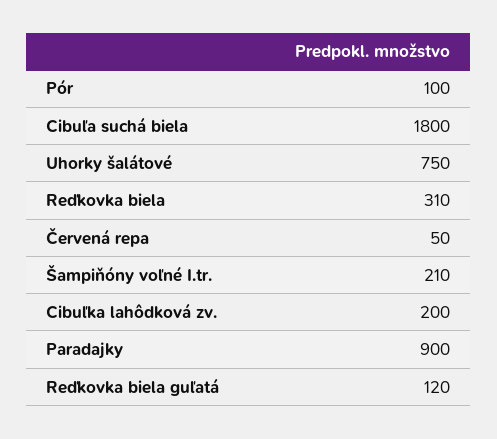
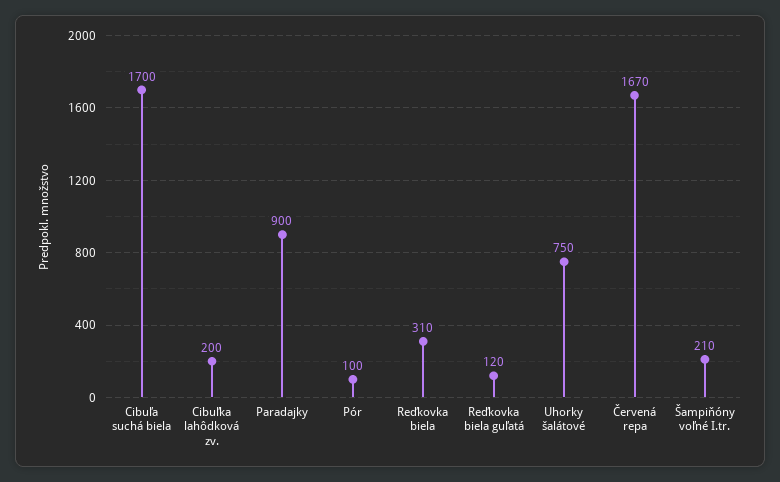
  {
    "Pór": 100,
-   "Cibuľa suchá biela": 1800,
+   "Cibuľa suchá biela": 1700,
    "Uhorky šalátové": 750,
    "Reďkovka biela": 310,
-   "Červená repa": 50,
+   "Červená repa": 1670,
    "Šampiňóny voľné I.tr.": 210,
    "Cibuľka lahôdková zv.": 200,
    "Paradajky": 900,
    "Reďkovka biela guľatá": 120
  }

